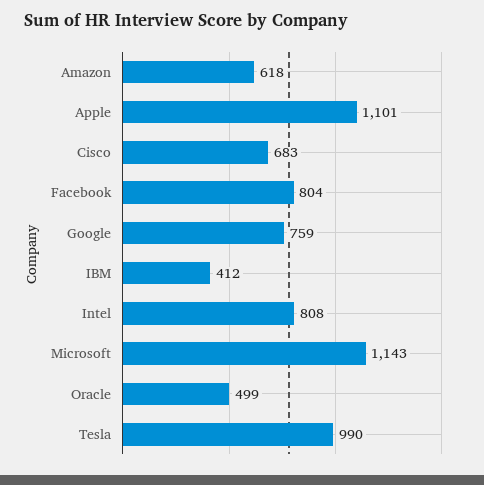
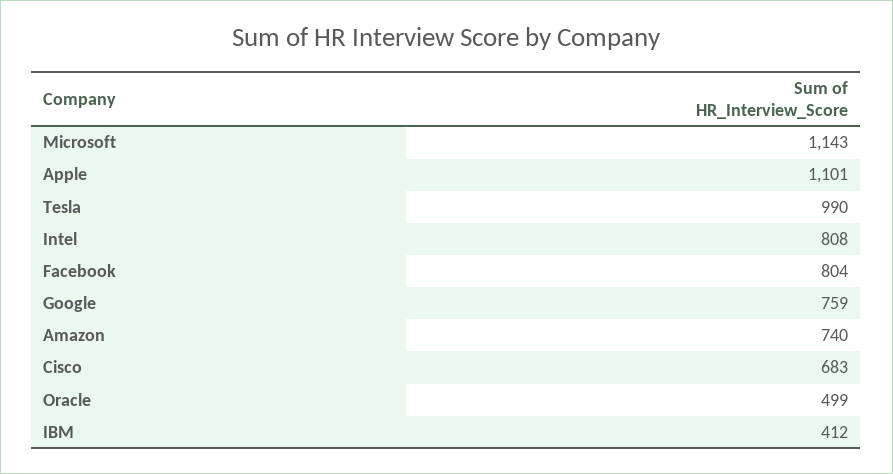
  {
-   "Amazon": 618,
+   "Amazon": 740,
    "Apple": 1101,
    "Cisco": 683,
    "Facebook": 804,
    "Google": 759,
    "IBM": 412,
    "Intel": 808,
    "Microsoft": 1143,
    "Oracle": 499,
    "Tesla": 990
  }

